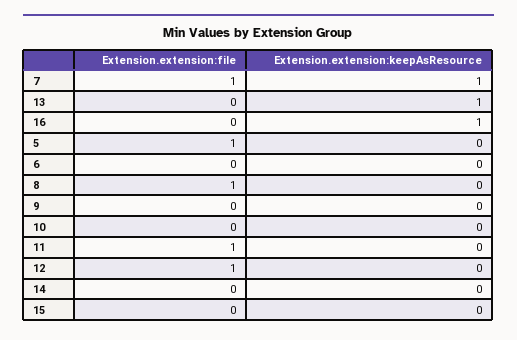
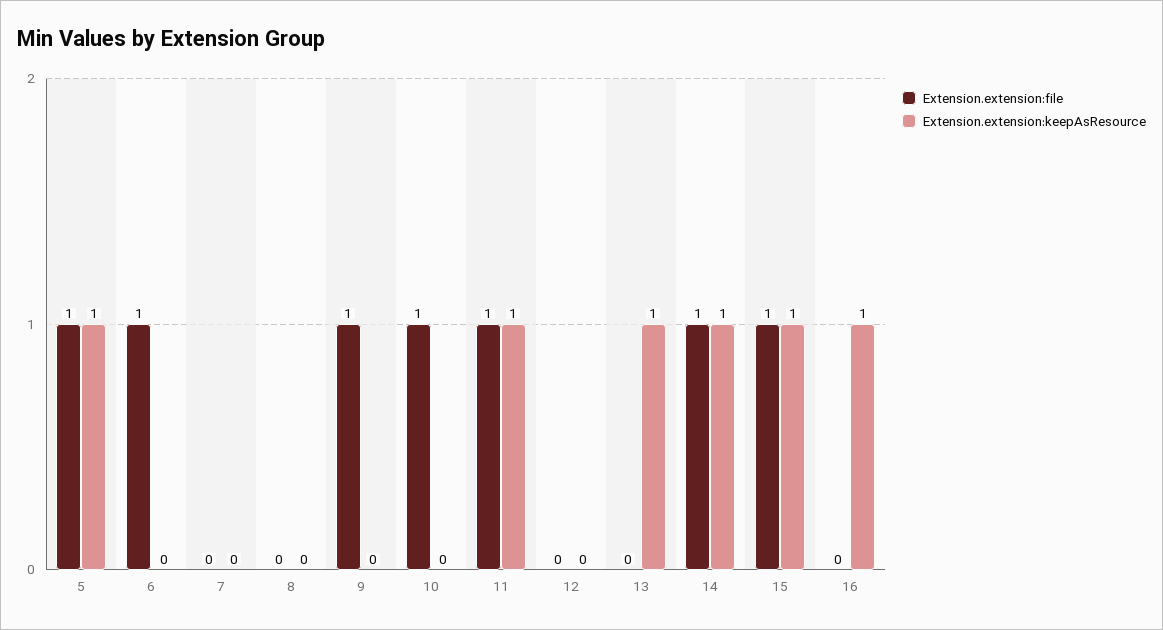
  {
    "Extension.extension:file": {
-     "7": 1,
+     "7": 0,
      "13": 0,
      "16": 0,
      "5": 1,
-     "6": 0,
+     "6": 1,
-     "8": 1,
+     "8": 0,
-     "9": 0,
+     "9": 1,
-     "10": 0,
+     "10": 1,
      "11": 1,
-     "12": 1,
+     "12": 0,
-     "14": 0,
+     "14": 1,
-     "15": 0
+     "15": 1
    },
    "Extension.extension:keepAsResource": {
-     "7": 1,
+     "7": 0,
      "13": 1,
      "16": 1,
-     "5": 0,
+     "5": 1,
      "6": 0,
      "8": 0,
      "9": 0,
      "10": 0,
-     "11": 0,
+     "11": 1,
      "12": 0,
-     "14": 0,
+     "14": 1,
-     "15": 0
+     "15": 1
    }
  }

